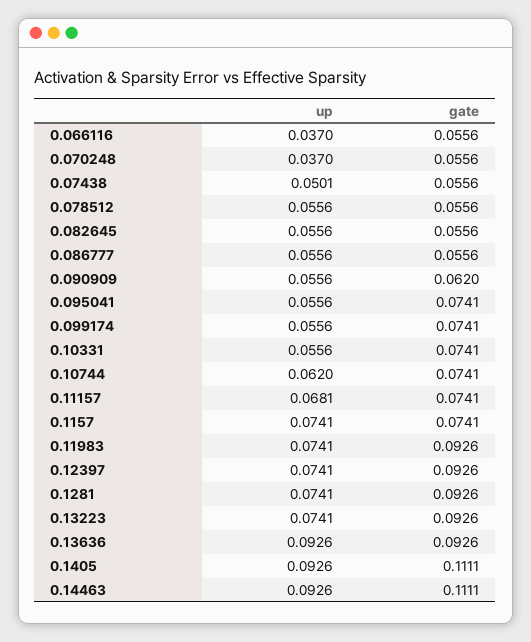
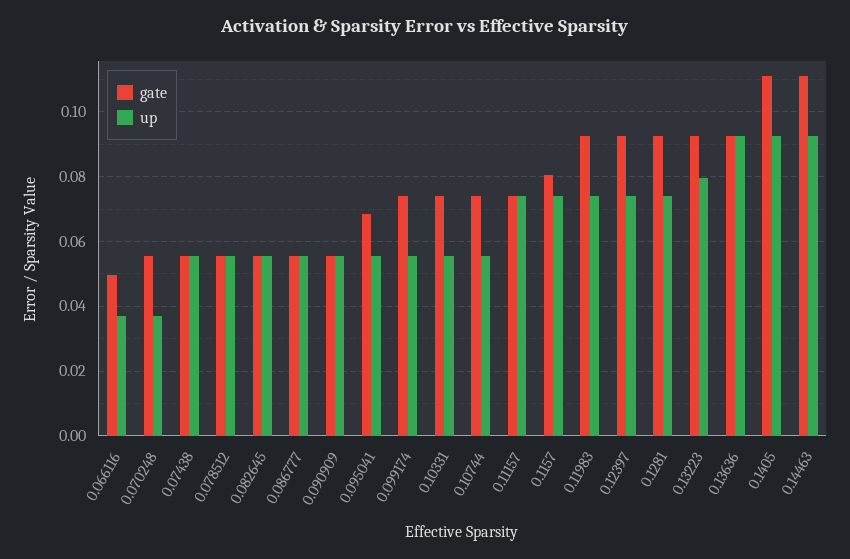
  {
    "up": {
      "0.066116": 0.037,
      "0.070248": 0.037,
-     "0.07438": 0.0501,
+     "0.07438": 0.056,
      "0.078512": 0.0556,
      "0.082645": 0.0556,
      "0.086777": 0.0556,
      "0.090909": 0.0556,
      "0.095041": 0.0556,
      "0.099174": 0.0556,
      "0.10331": 0.0556,
-     "0.10744": 0.062,
+     "0.10744": 0.056,
-     "0.11157": 0.0681,
+     "0.11157": 0.074,
      "0.1157": 0.0741,
      "0.11983": 0.0741,
      "0.12397": 0.0741,
      "0.1281": 0.0741,
-     "0.13223": 0.0741,
+     "0.13223": 0.08,
      "0.13636": 0.0926,
      "0.1405": 0.0926,
      "0.14463": 0.0926
    },
    "gate": {
-     "0.066116": 0.0556,
+     "0.066116": 0.05,
      "0.070248": 0.0556,
      "0.07438": 0.0556,
      "0.078512": 0.0556,
      "0.082645": 0.0556,
      "0.086777": 0.0556,
-     "0.090909": 0.062,
+     "0.090909": 0.056,
-     "0.095041": 0.0741,
+     "0.095041": 0.068,
      "0.099174": 0.0741,
      "0.10331": 0.0741,
      "0.10744": 0.0741,
      "0.11157": 0.0741,
-     "0.1157": 0.0741,
+     "0.1157": 0.08,
      "0.11983": 0.0926,
      "0.12397": 0.0926,
      "0.1281": 0.0926,
      "0.13223": 0.0926,
      "0.13636": 0.0926,
      "0.1405": 0.1111,
      "0.14463": 0.1111
    }
  }

